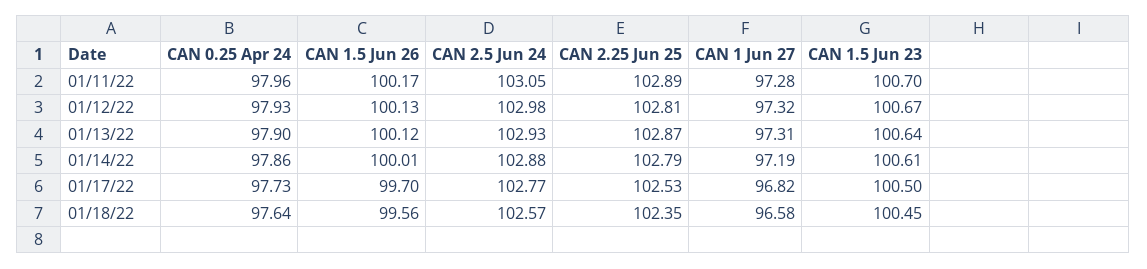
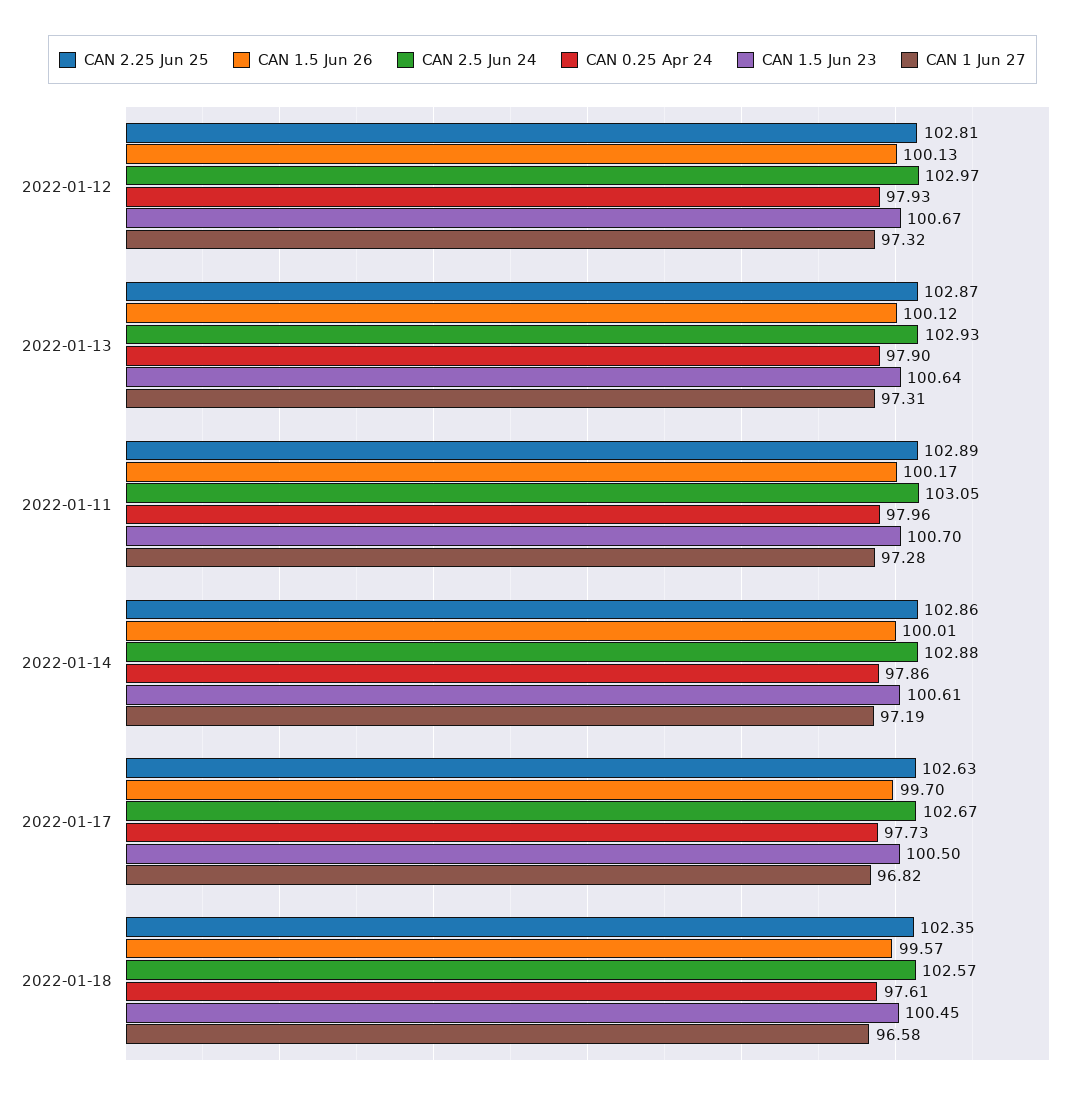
  {
    "CAN 0.25 Apr 24": {
      "01/11/22": 97.96,
      "01/12/22": 97.93,
      "01/13/22": 97.9,
      "01/14/22": 97.86,
      "01/17/22": 97.73,
-     "01/18/22": 97.64
+     "01/18/22": 97.61
    },
    "CAN 1.5 Jun 26": {
      "01/11/22": 100.17,
      "01/12/22": 100.13,
      "01/13/22": 100.12,
      "01/14/22": 100.01,
      "01/17/22": 99.7,
-     "01/18/22": 99.56
+     "01/18/22": 99.57
    },
    "CAN 2.5 Jun 24": {
      "01/11/22": 103.05,
-     "01/12/22": 102.98,
+     "01/12/22": 102.97,
      "01/13/22": 102.93,
      "01/14/22": 102.88,
-     "01/17/22": 102.77,
+     "01/17/22": 102.67,
      "01/18/22": 102.57
    },
    "CAN 2.25 Jun 25": {
      "01/11/22": 102.89,
      "01/12/22": 102.81,
      "01/13/22": 102.87,
-     "01/14/22": 102.79,
+     "01/14/22": 102.86,
-     "01/17/22": 102.53,
+     "01/17/22": 102.63,
      "01/18/22": 102.35
    },
    "CAN 1 Jun 27": {
      "01/11/22": 97.28,
      "01/12/22": 97.32,
      "01/13/22": 97.31,
      "01/14/22": 97.19,
      "01/17/22": 96.82,
      "01/18/22": 96.58
    },
    "CAN 1.5 Jun 23": {
      "01/11/22": 100.7,
      "01/12/22": 100.67,
      "01/13/22": 100.64,
      "01/14/22": 100.61,
      "01/17/22": 100.5,
      "01/18/22": 100.45
    }
  }

